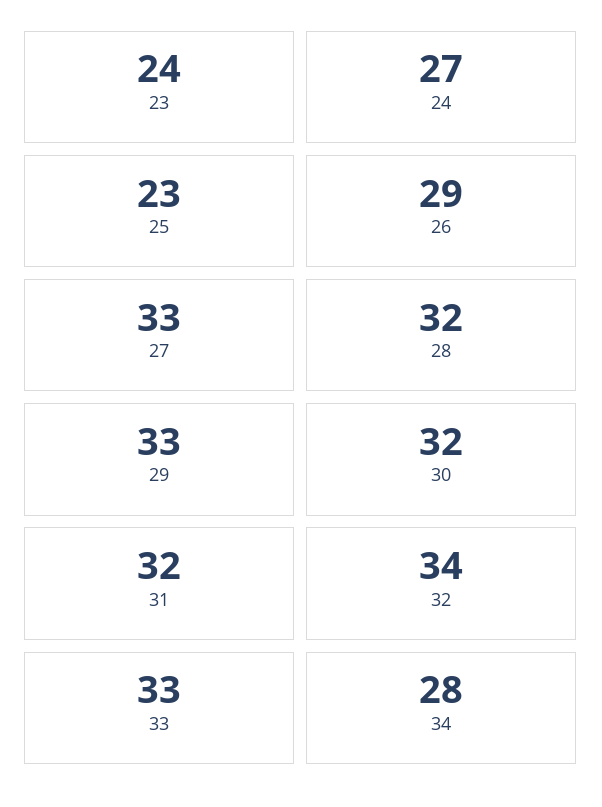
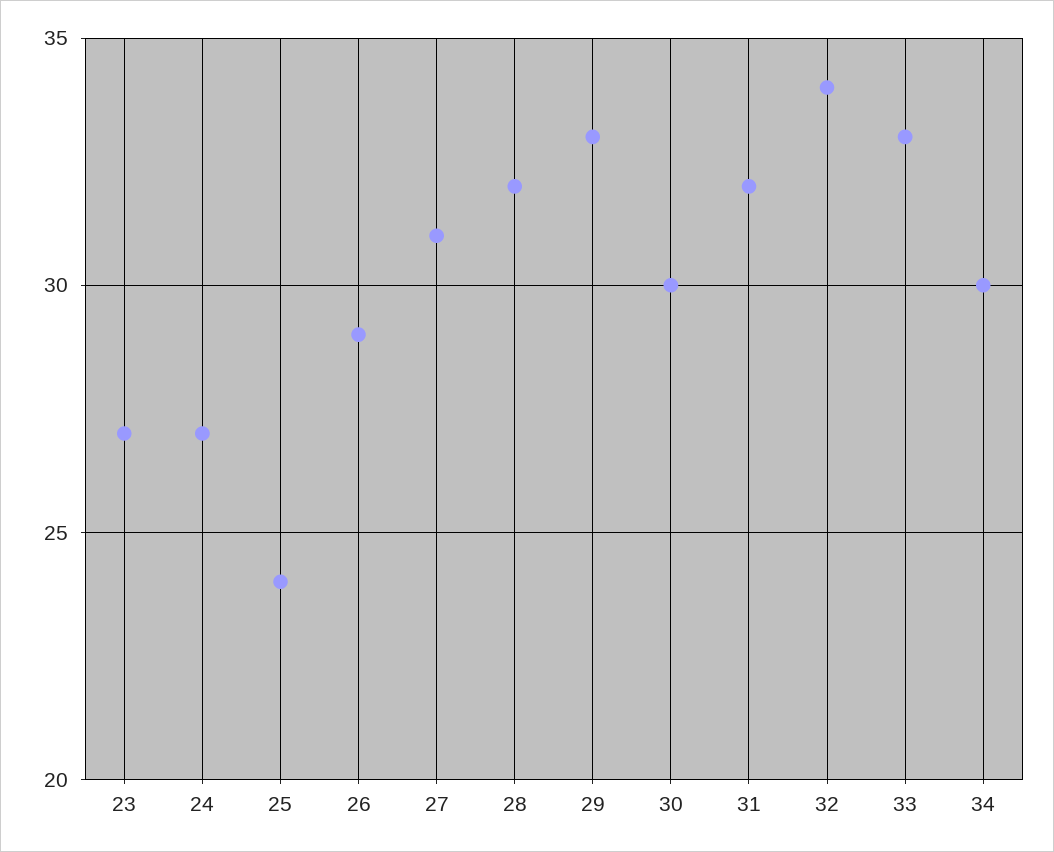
  {
-   "23": 24,
+   "23": 27,
    "24": 27,
-   "25": 23,
+   "25": 24,
    "26": 29,
-   "27": 33,
+   "27": 31,
    "28": 32,
    "29": 33,
-   "30": 32,
+   "30": 30,
    "31": 32,
    "32": 34,
    "33": 33,
-   "34": 28
+   "34": 30
  }

